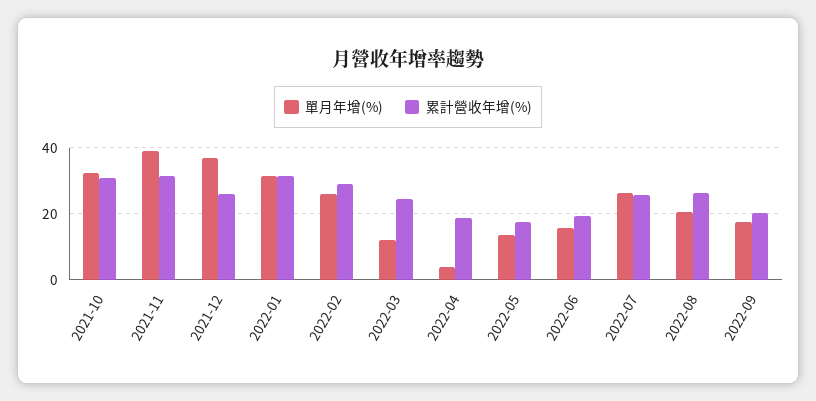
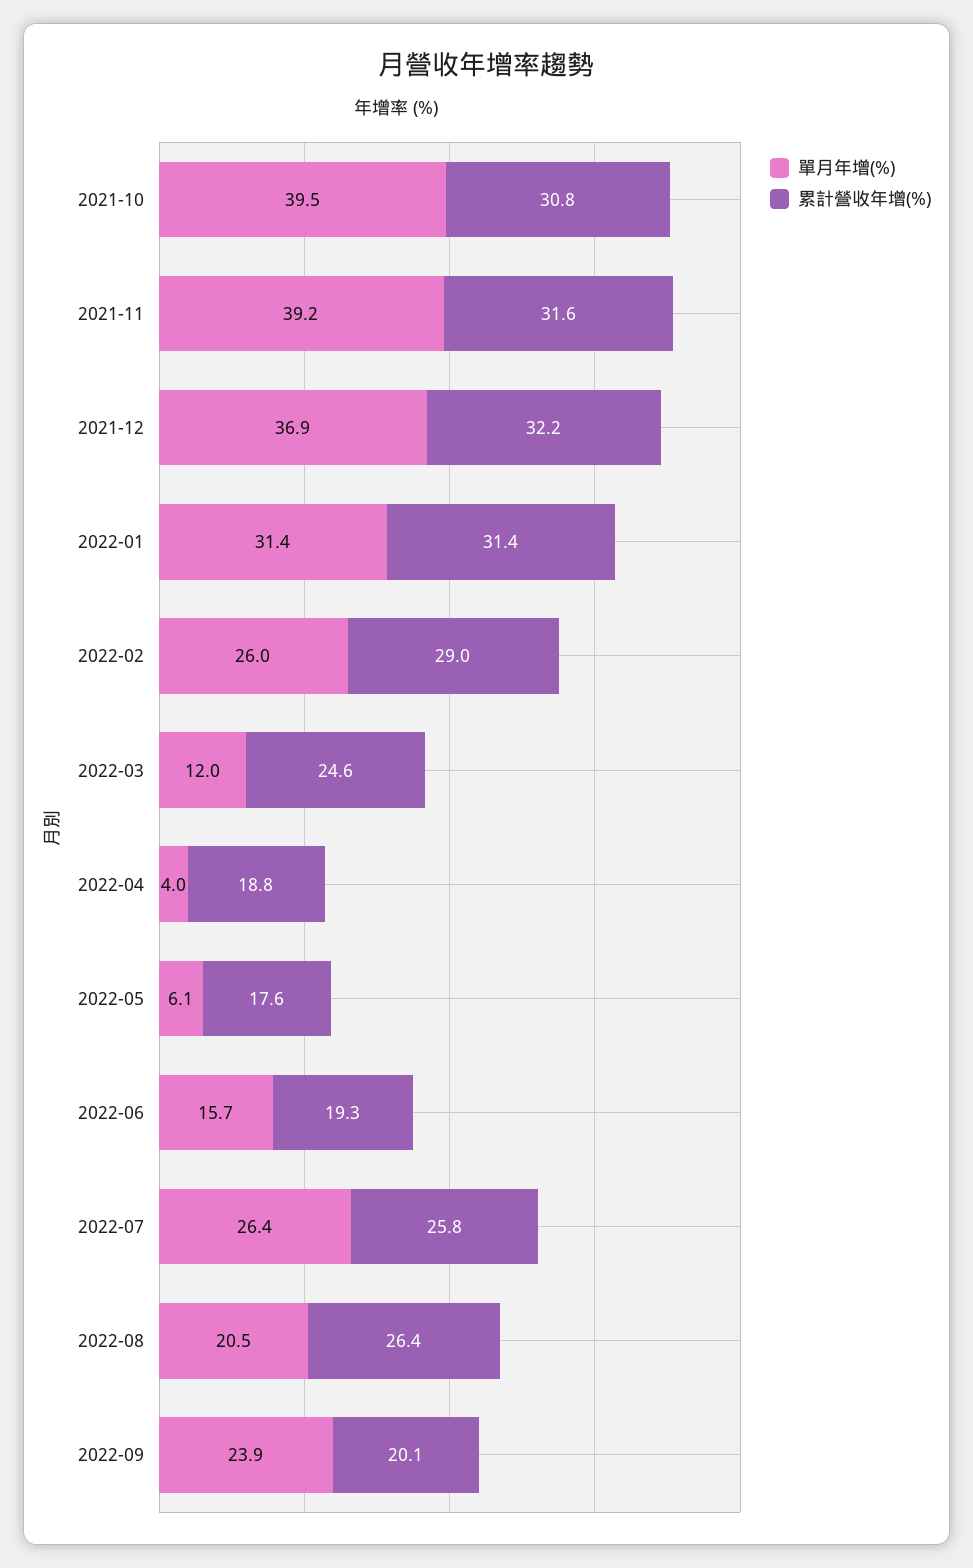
  {
    "單月年增(%)": {
-     "2021-10": 32,
+     "2021-10": 39.5,
      "2021-11": 39.2,
      "2021-12": 36.9,
      "2022-01": 31.4,
      "2022-02": 26,
      "2022-03": 12,
      "2022-04": 4,
-     "2022-05": 14,
+     "2022-05": 6.1,
      "2022-06": 15.7,
      "2022-07": 26.4,
      "2022-08": 20.5,
-     "2022-09": 18
+     "2022-09": 23.9
    },
    "累計營收年增(%)": {
      "2021-10": 30.8,
      "2021-11": 31.6,
-     "2021-12": 26,
+     "2021-12": 32.2,
      "2022-01": 31.4,
      "2022-02": 29,
      "2022-03": 24.6,
      "2022-04": 18.8,
      "2022-05": 17.6,
      "2022-06": 19.3,
      "2022-07": 25.8,
      "2022-08": 26.4,
      "2022-09": 20.1
    }
  }

